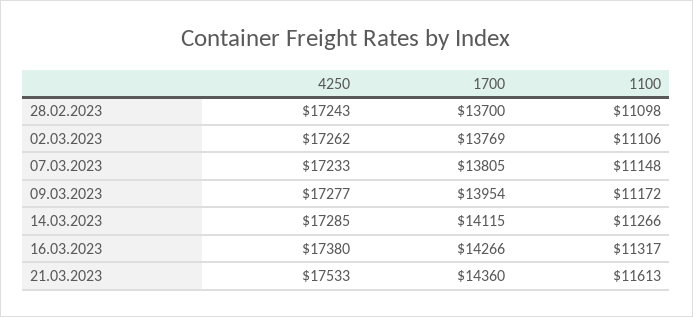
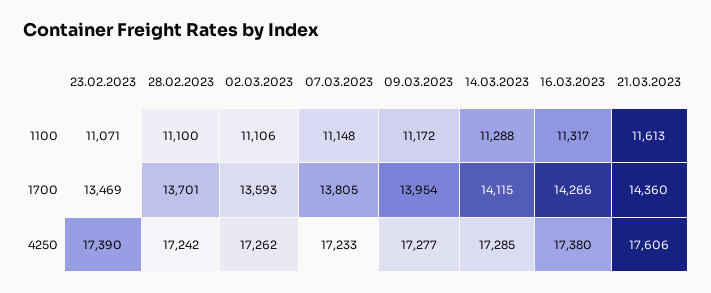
  {
    "4250": {
-     "28.02.2023": 17243,
+     "28.02.2023": 17242,
      "02.03.2023": 17262,
      "07.03.2023": 17233,
      "09.03.2023": 17277,
      "14.03.2023": 17285,
      "16.03.2023": 17380,
-     "21.03.2023": 17533
+     "21.03.2023": 17606,
+     "23.02.2023": 17390
    },
    "1700": {
-     "28.02.2023": 13700,
+     "28.02.2023": 13701,
-     "02.03.2023": 13769,
+     "02.03.2023": 13593,
      "07.03.2023": 13805,
      "09.03.2023": 13954,
      "14.03.2023": 14115,
      "16.03.2023": 14266,
-     "21.03.2023": 14360
+     "21.03.2023": 14360,
+     "23.02.2023": 13469
    },
    "1100": {
-     "28.02.2023": 11098,
+     "28.02.2023": 11100,
      "02.03.2023": 11106,
      "07.03.2023": 11148,
      "09.03.2023": 11172,
-     "14.03.2023": 11266,
+     "14.03.2023": 11288,
      "16.03.2023": 11317,
-     "21.03.2023": 11613
+     "21.03.2023": 11613,
+     "23.02.2023": 11071
    }
  }

